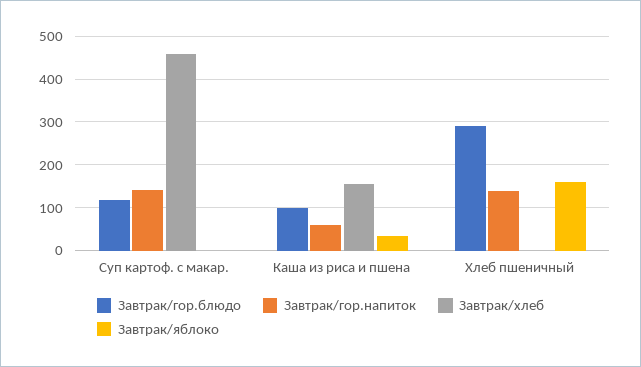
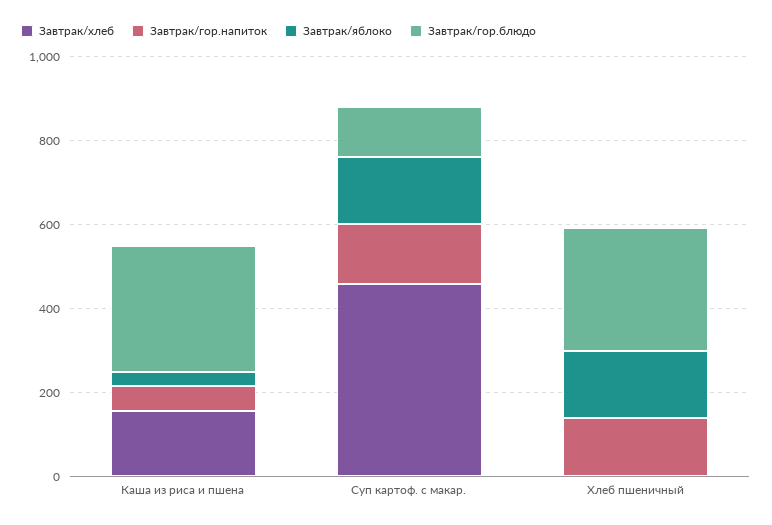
  {
    "Завтрак/гор.блюдо": {
      "Суп картоф. с макар.": 120,
-     "Каша из риса и пшена": 100,
+     "Каша из риса и пшена": 300,
      "Хлеб пшеничный": 300
    },
    "Завтрак/гор.напиток": {
      "Суп картоф. с макар.": 140,
      "Каша из риса и пшена": 60,
      "Хлеб пшеничный": 140
    },
    "Завтрак/хлеб": {
      "Суп картоф. с макар.": 460,
      "Каша из риса и пшена": 160,
      "Хлеб пшеничный": 0
    },
    "Завтрак/яблоко": {
-     "Суп картоф. с макар.": 0,
+     "Суп картоф. с макар.": 150,
      "Каша из риса и пшена": 40,
      "Хлеб пшеничный": 160
    }
  }

